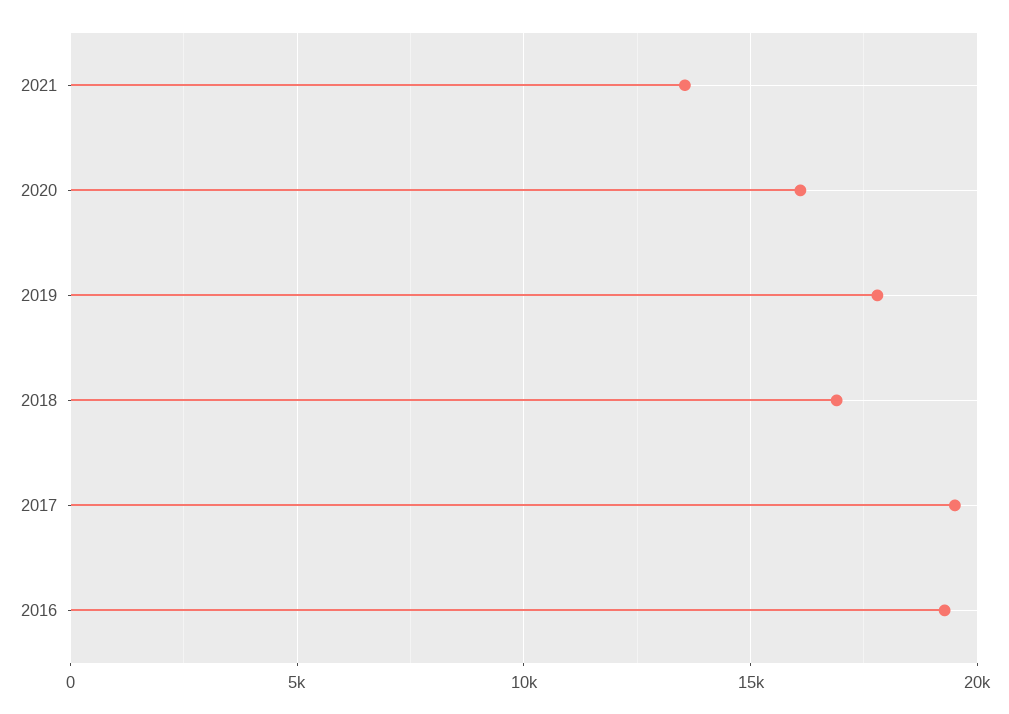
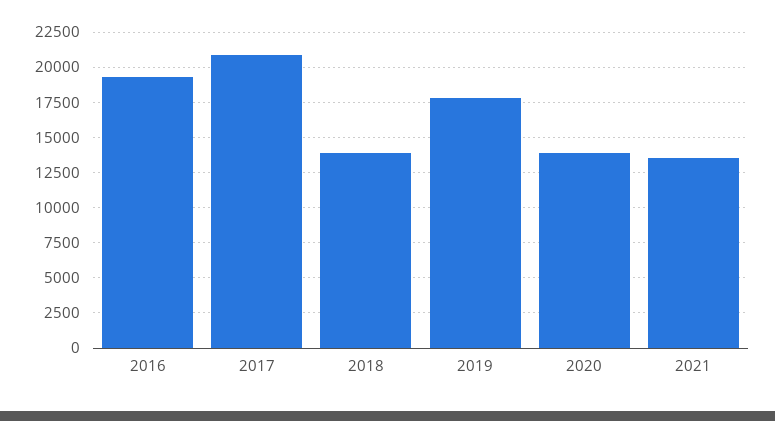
  {
    "2021": 13500,
-   "2020": 16000,
+   "2020": 14000,
    "2019": 18000,
-   "2018": 17000,
+   "2018": 14000,
-   "2017": 19500,
+   "2017": 21000,
    "2016": 19500
  }

